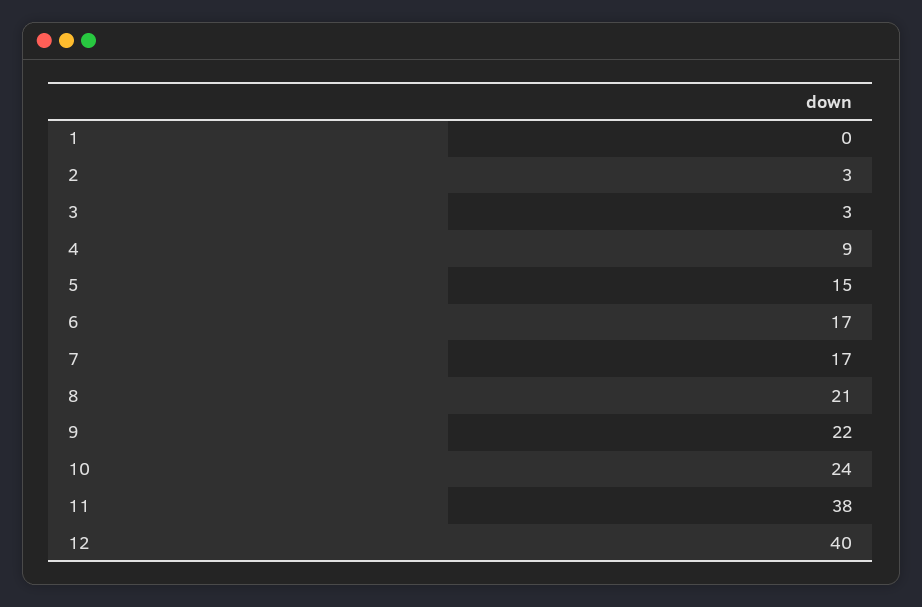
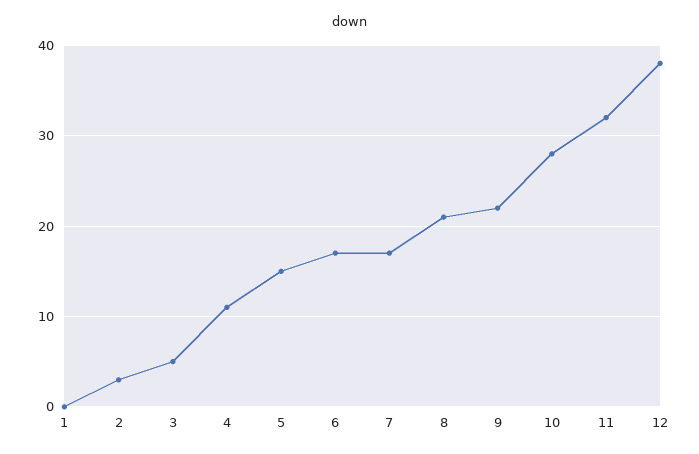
  {
    "1": 0,
    "2": 3,
-   "3": 3,
+   "3": 5,
-   "4": 9,
+   "4": 11,
    "5": 15,
    "6": 17,
    "7": 17,
    "8": 21,
    "9": 22,
-   "10": 24,
+   "10": 28,
-   "11": 38,
+   "11": 32,
-   "12": 40
+   "12": 38
  }

